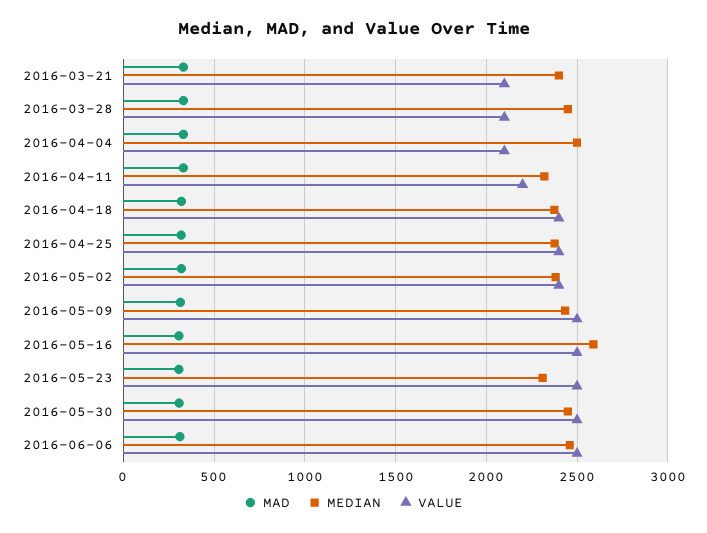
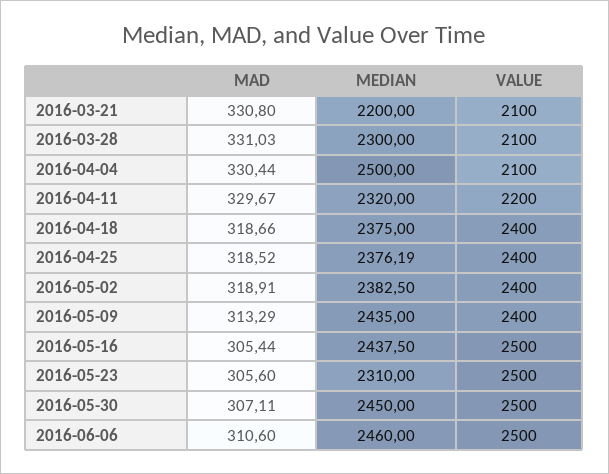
  {
    "MAD": {
      "2016-03-21": 330.8,
      "2016-03-28": 331.03,
      "2016-04-04": 330.44,
      "2016-04-11": 329.67,
      "2016-04-18": 318.66,
      "2016-04-25": 318.52,
      "2016-05-02": 318.91,
      "2016-05-09": 313.29,
      "2016-05-16": 305.44,
      "2016-05-23": 305.6,
      "2016-05-30": 307.11,
      "2016-06-06": 310.6
    },
    "MEDIAN": {
-     "2016-03-21": 2400,
+     "2016-03-21": 2200,
-     "2016-03-28": 2450,
+     "2016-03-28": 2300,
      "2016-04-04": 2500,
      "2016-04-11": 2320,
      "2016-04-18": 2375,
      "2016-04-25": 2376.19,
      "2016-05-02": 2382.5,
      "2016-05-09": 2435,
-     "2016-05-16": 2600,
+     "2016-05-16": 2437.5,
      "2016-05-23": 2310,
      "2016-05-30": 2450,
      "2016-06-06": 2460
    },
    "VALUE": {
      "2016-03-21": 2100,
      "2016-03-28": 2100,
      "2016-04-04": 2100,
      "2016-04-11": 2200,
      "2016-04-18": 2400,
      "2016-04-25": 2400,
      "2016-05-02": 2400,
-     "2016-05-09": 2500,
+     "2016-05-09": 2400,
      "2016-05-16": 2500,
      "2016-05-23": 2500,
      "2016-05-30": 2500,
      "2016-06-06": 2500
    }
  }

